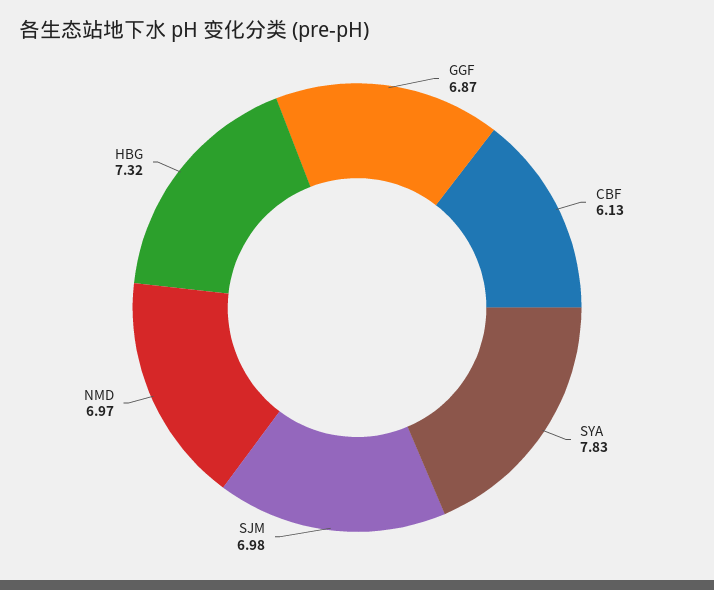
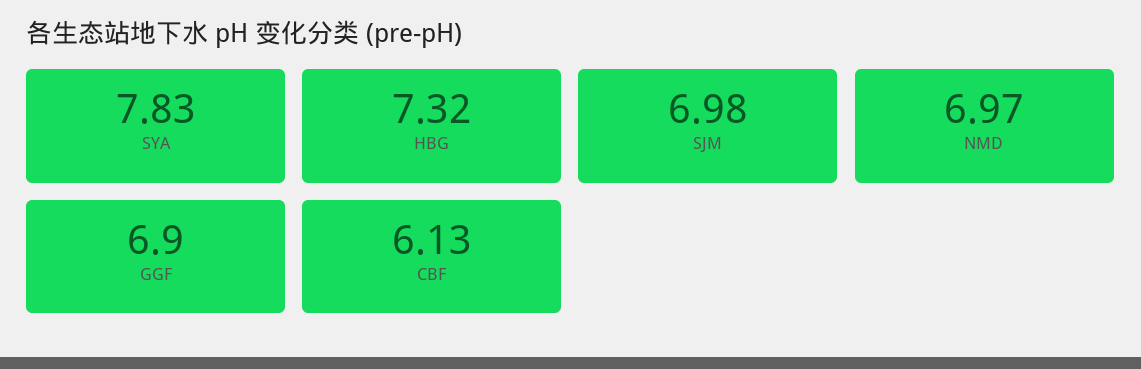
  {
-   "GGF": 6.87,
+   "GGF": 6.9,
    "CBF": 6.13,
    "SYA": 7.83,
    "SJM": 6.98,
    "NMD": 6.97,
    "HBG": 7.32
  }

